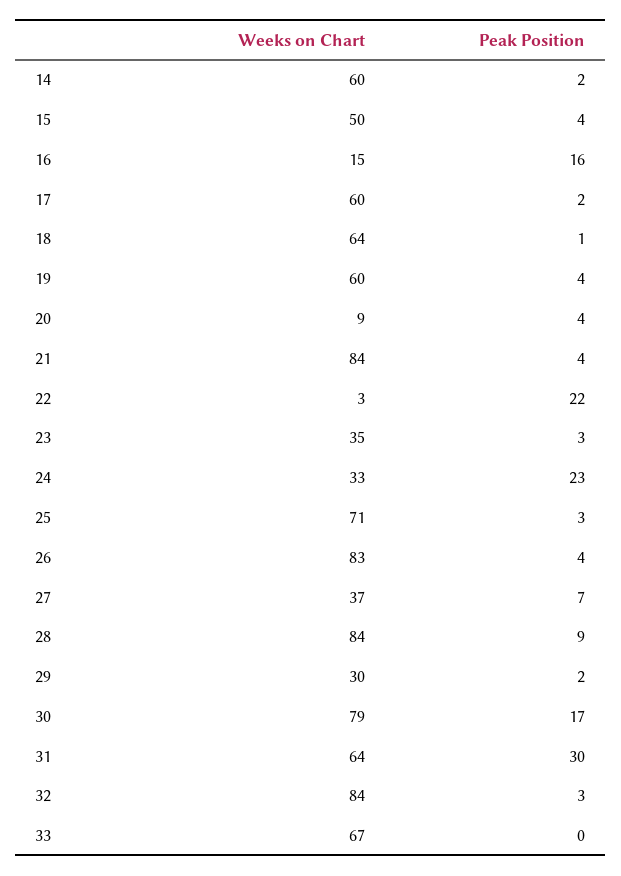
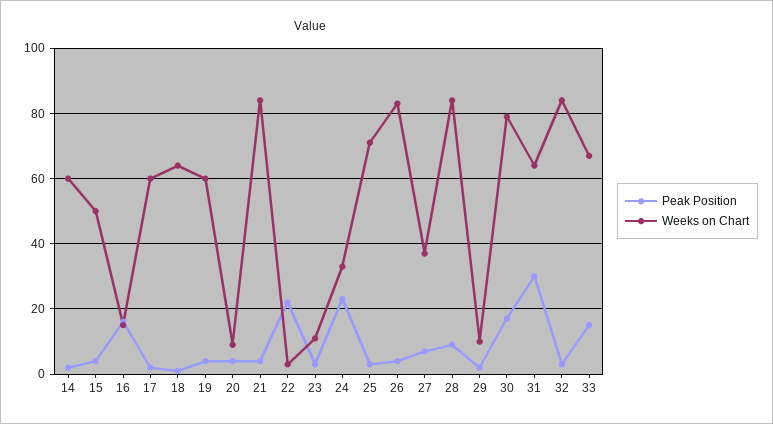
  {
    "Weeks on Chart": {
      "14": 60,
      "15": 50,
      "16": 15,
      "17": 60,
      "18": 64,
      "19": 60,
      "20": 9,
      "21": 84,
      "22": 3,
-     "23": 35,
+     "23": 10,
      "24": 33,
      "25": 71,
      "26": 83,
      "27": 37,
      "28": 84,
-     "29": 30,
+     "29": 10,
      "30": 79,
      "31": 64,
      "32": 84,
      "33": 67
    },
    "Peak Position": {
      "14": 2,
      "15": 4,
      "16": 16,
      "17": 2,
      "18": 1,
      "19": 4,
      "20": 4,
      "21": 4,
      "22": 22,
      "23": 3,
      "24": 23,
      "25": 3,
      "26": 4,
      "27": 7,
      "28": 9,
      "29": 2,
      "30": 17,
      "31": 30,
      "32": 3,
-     "33": 0
+     "33": 15
    }
  }

